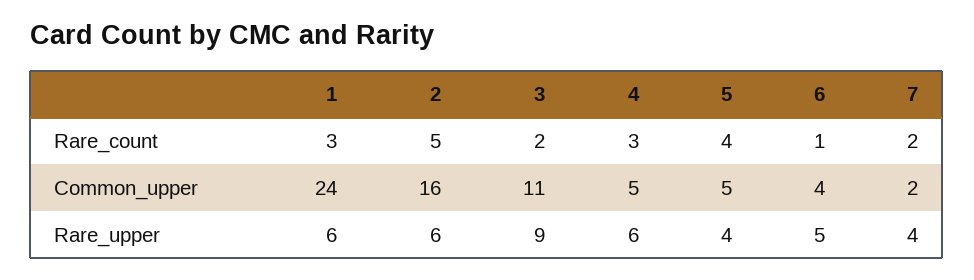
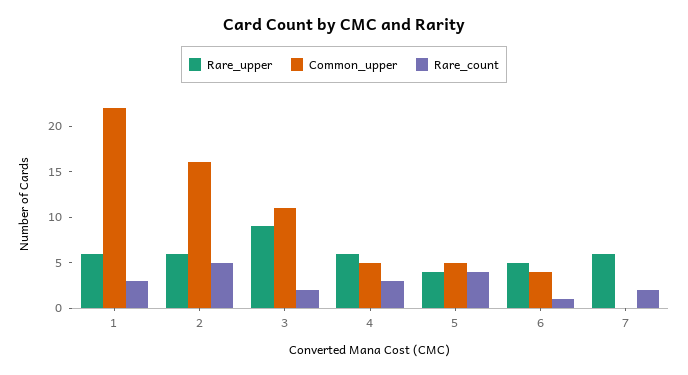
  {
    "Rare_count": {
      "1": 3,
      "2": 5,
      "3": 2,
      "4": 3,
      "5": 4,
      "6": 1,
      "7": 2
    },
    "Common_upper": {
-     "1": 24,
+     "1": 22,
      "2": 16,
      "3": 11,
      "4": 5,
      "5": 5,
      "6": 4,
-     "7": 2
+     "7": 0
    },
    "Rare_upper": {
      "1": 6,
      "2": 6,
      "3": 9,
      "4": 6,
      "5": 4,
      "6": 5,
-     "7": 4
+     "7": 6
    }
  }

